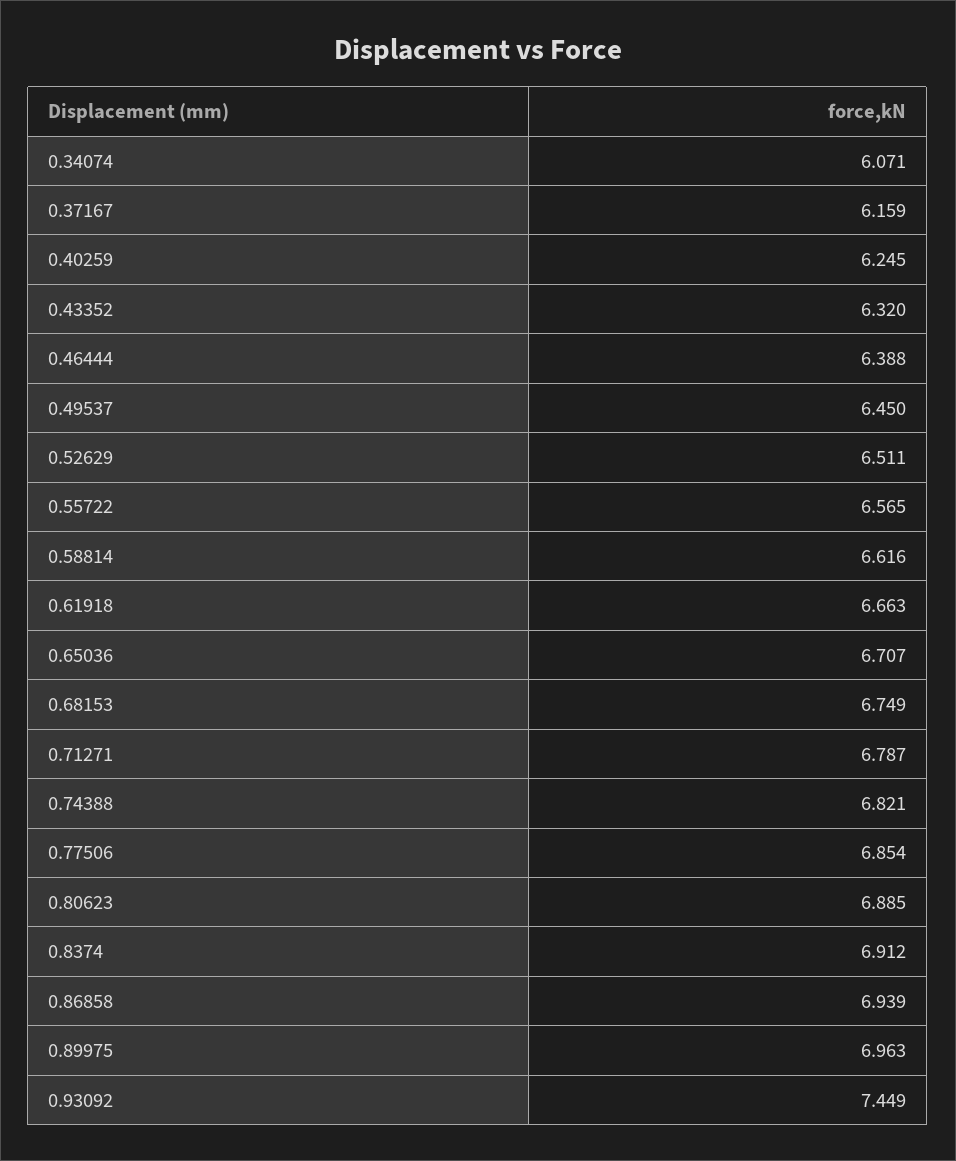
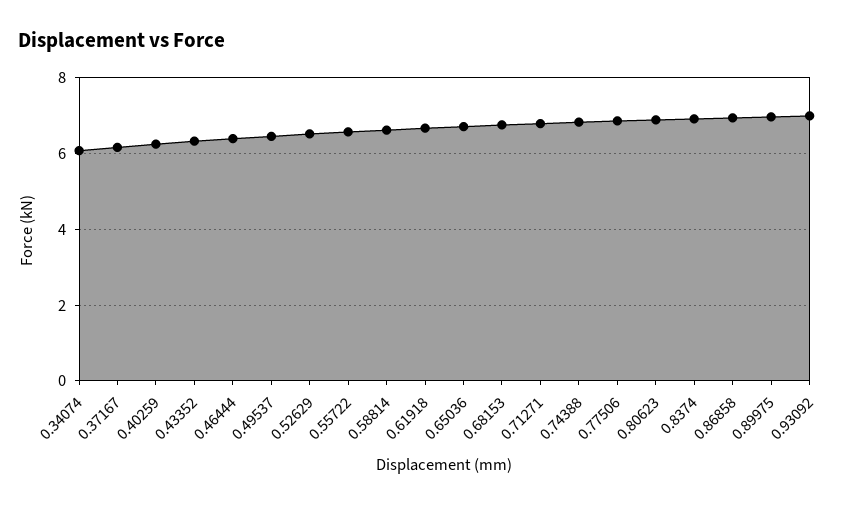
  {
    "0.34074": 6.071,
    "0.37167": 6.159,
    "0.40259": 6.245,
    "0.43352": 6.32,
    "0.46444": 6.388,
    "0.49537": 6.45,
    "0.52629": 6.511,
    "0.55722": 6.565,
    "0.58814": 6.616,
    "0.61918": 6.663,
    "0.65036": 6.707,
    "0.68153": 6.749,
    "0.71271": 6.787,
    "0.74388": 6.821,
    "0.77506": 6.854,
    "0.80623": 6.885,
    "0.8374": 6.912,
    "0.86858": 6.939,
    "0.89975": 6.963,
-   "0.93092": 7.449
+   "0.93092": 7
  }

